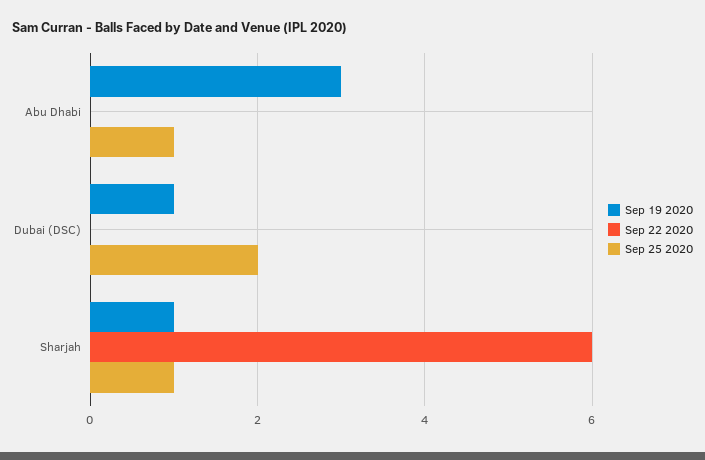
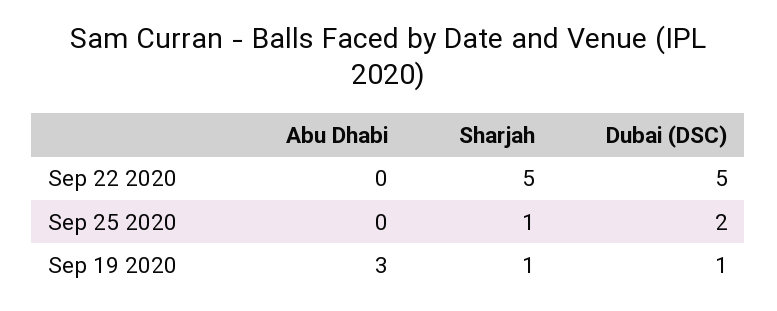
  {
    "Sep 19 2020": {
      "Abu Dhabi": 3,
      "Dubai (DSC)": 1,
      "Sharjah": 1
    },
    "Sep 22 2020": {
      "Abu Dhabi": 0,
-     "Dubai (DSC)": 0,
+     "Dubai (DSC)": 5,
-     "Sharjah": 6
+     "Sharjah": 5
    },
    "Sep 25 2020": {
-     "Abu Dhabi": 1,
+     "Abu Dhabi": 0,
      "Dubai (DSC)": 2,
      "Sharjah": 1
    }
  }

